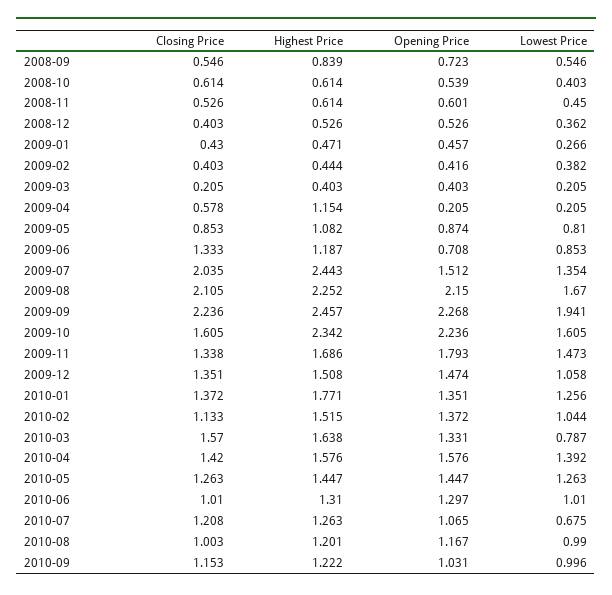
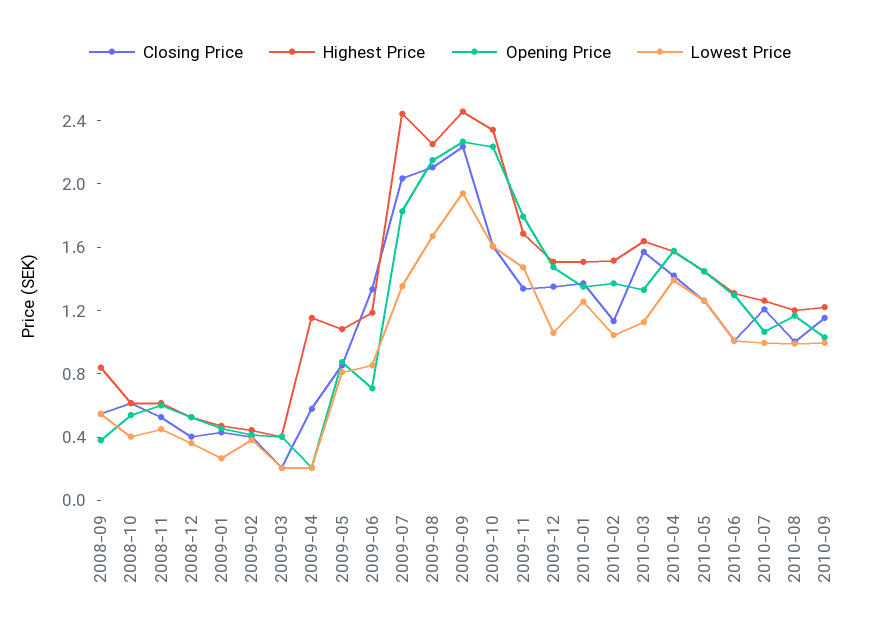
  {
    "Closing Price": {
      "2008-09": 0.546,
      "2008-10": 0.614,
      "2008-11": 0.526,
      "2008-12": 0.403,
      "2009-01": 0.43,
      "2009-02": 0.403,
      "2009-03": 0.205,
      "2009-04": 0.578,
      "2009-05": 0.853,
      "2009-06": 1.333,
      "2009-07": 2.035,
      "2009-08": 2.105,
      "2009-09": 2.236,
      "2009-10": 1.605,
      "2009-11": 1.338,
      "2009-12": 1.351,
      "2010-01": 1.372,
      "2010-02": 1.133,
      "2010-03": 1.57,
      "2010-04": 1.42,
      "2010-05": 1.263,
      "2010-06": 1.01,
      "2010-07": 1.208,
      "2010-08": 1.003,
      "2010-09": 1.153
    },
    "Highest Price": {
      "2008-09": 0.839,
      "2008-10": 0.614,
      "2008-11": 0.614,
      "2008-12": 0.526,
      "2009-01": 0.471,
      "2009-02": 0.444,
      "2009-03": 0.403,
      "2009-04": 1.154,
      "2009-05": 1.082,
      "2009-06": 1.187,
      "2009-07": 2.443,
      "2009-08": 2.252,
      "2009-09": 2.457,
      "2009-10": 2.342,
      "2009-11": 1.686,
      "2009-12": 1.508,
-     "2010-01": 1.771,
+     "2010-01": 1.5,
      "2010-02": 1.515,
      "2010-03": 1.638,
      "2010-04": 1.576,
      "2010-05": 1.447,
      "2010-06": 1.31,
      "2010-07": 1.263,
      "2010-08": 1.201,
      "2010-09": 1.222
    },
    "Opening Price": {
-     "2008-09": 0.723,
+     "2008-09": 0.4,
      "2008-10": 0.539,
      "2008-11": 0.601,
      "2008-12": 0.526,
      "2009-01": 0.457,
      "2009-02": 0.416,
      "2009-03": 0.403,
      "2009-04": 0.205,
      "2009-05": 0.874,
      "2009-06": 0.708,
-     "2009-07": 1.512,
+     "2009-07": 1.8,
      "2009-08": 2.15,
      "2009-09": 2.268,
      "2009-10": 2.236,
      "2009-11": 1.793,
      "2009-12": 1.474,
      "2010-01": 1.351,
      "2010-02": 1.372,
      "2010-03": 1.331,
      "2010-04": 1.576,
      "2010-05": 1.447,
      "2010-06": 1.297,
      "2010-07": 1.065,
      "2010-08": 1.167,
      "2010-09": 1.031
    },
    "Lowest Price": {
      "2008-09": 0.546,
      "2008-10": 0.403,
      "2008-11": 0.45,
      "2008-12": 0.362,
      "2009-01": 0.266,
      "2009-02": 0.382,
      "2009-03": 0.205,
      "2009-04": 0.205,
      "2009-05": 0.81,
      "2009-06": 0.853,
      "2009-07": 1.354,
      "2009-08": 1.67,
      "2009-09": 1.941,
      "2009-10": 1.605,
      "2009-11": 1.473,
      "2009-12": 1.058,
      "2010-01": 1.256,
      "2010-02": 1.044,
-     "2010-03": 0.787,
+     "2010-03": 1.1,
      "2010-04": 1.392,
      "2010-05": 1.263,
      "2010-06": 1.01,
-     "2010-07": 0.675,
+     "2010-07": 1,
      "2010-08": 0.99,
      "2010-09": 0.996
    }
  }

